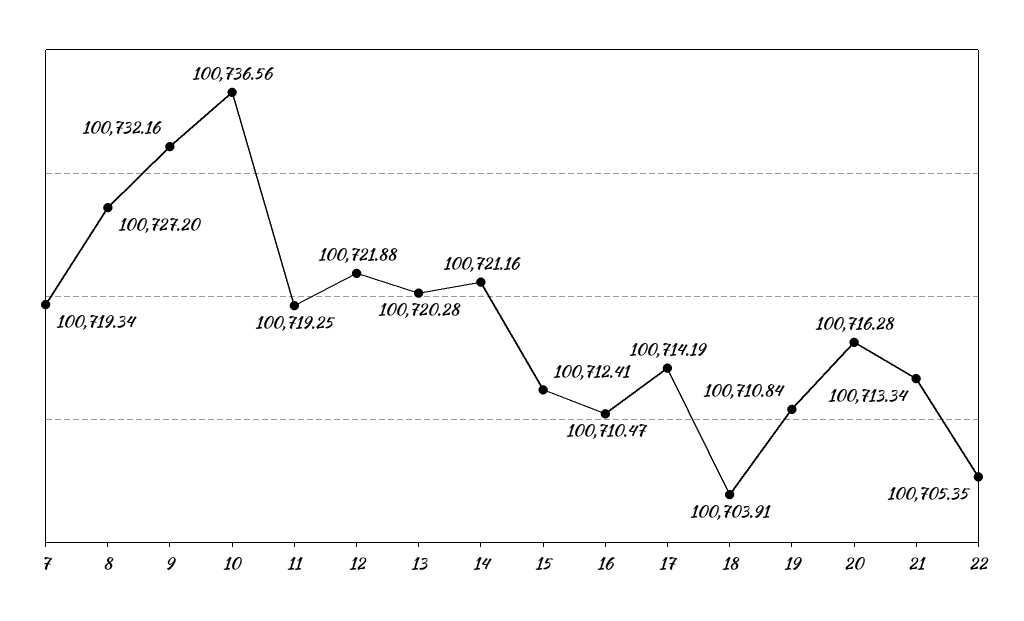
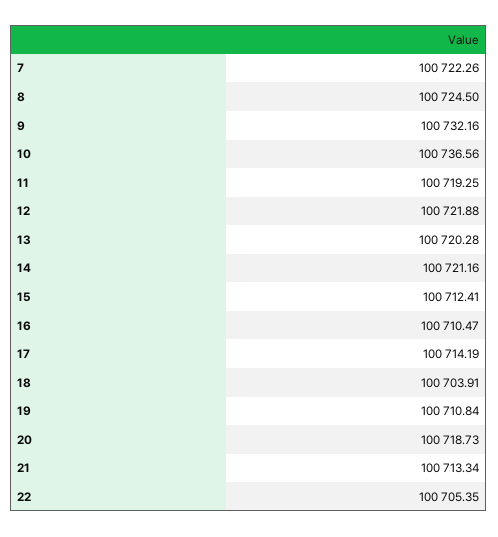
  {
-   "7": 100719.34,
+   "7": 100722.26,
-   "8": 100727.2,
+   "8": 100724.5,
    "9": 100732.16,
    "10": 100736.56,
    "11": 100719.25,
    "12": 100721.88,
    "13": 100720.28,
    "14": 100721.16,
    "15": 100712.41,
    "16": 100710.47,
    "17": 100714.19,
    "18": 100703.91,
    "19": 100710.84,
-   "20": 100716.28,
+   "20": 100718.73,
    "21": 100713.34,
    "22": 100705.35
  }

